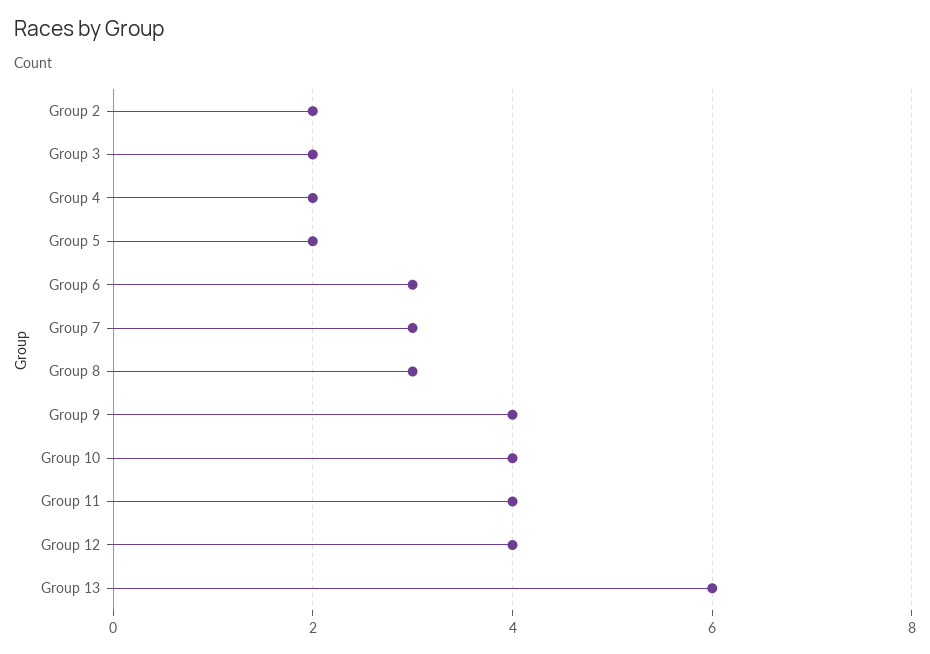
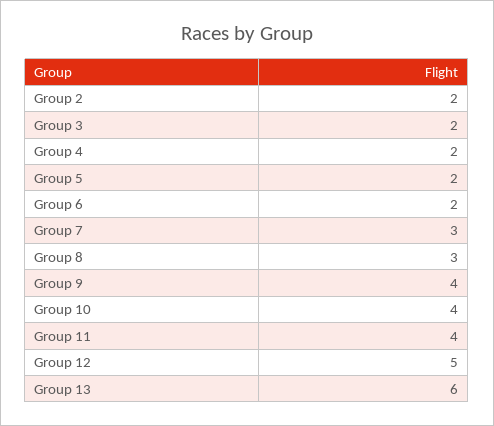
  {
    "Group 2": 2,
    "Group 3": 2,
    "Group 4": 2,
    "Group 5": 2,
-   "Group 6": 3,
+   "Group 6": 2,
    "Group 7": 3,
    "Group 8": 3,
    "Group 9": 4,
    "Group 10": 4,
    "Group 11": 4,
-   "Group 12": 4,
+   "Group 12": 5,
    "Group 13": 6
  }

